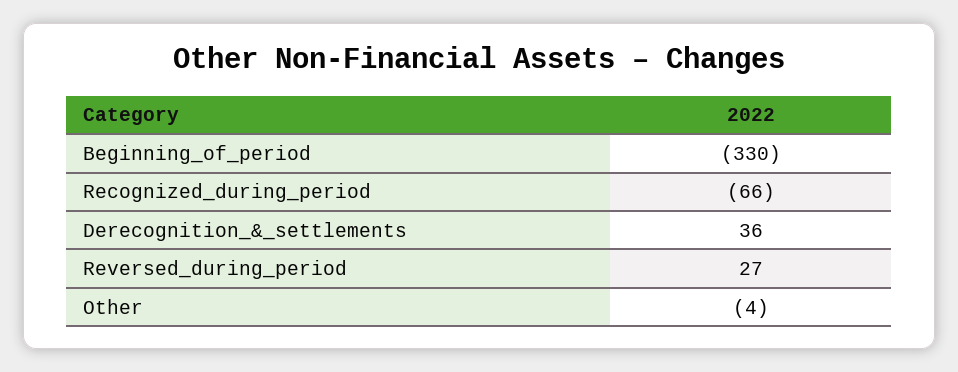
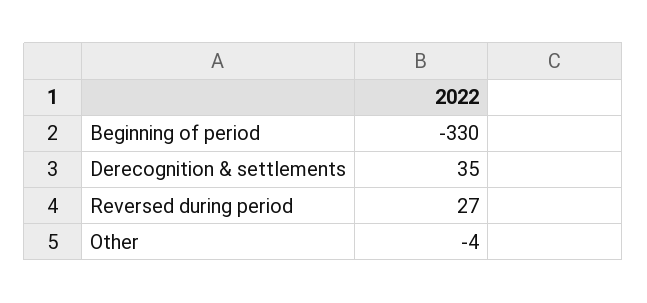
  {
    "Beginning_of_period": -330,
-   "Recognized_during_period": -66,
-   "Derecognition_&_settlements": 36,
+   "Derecognition_&_settlements": 35,
    "Reversed_during_period": 27,
    "Other": -4
  }

